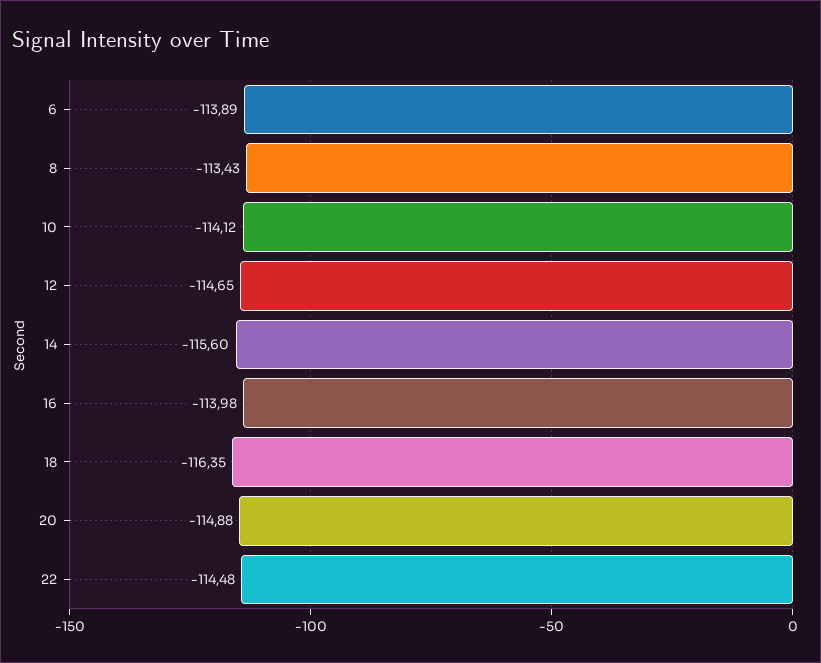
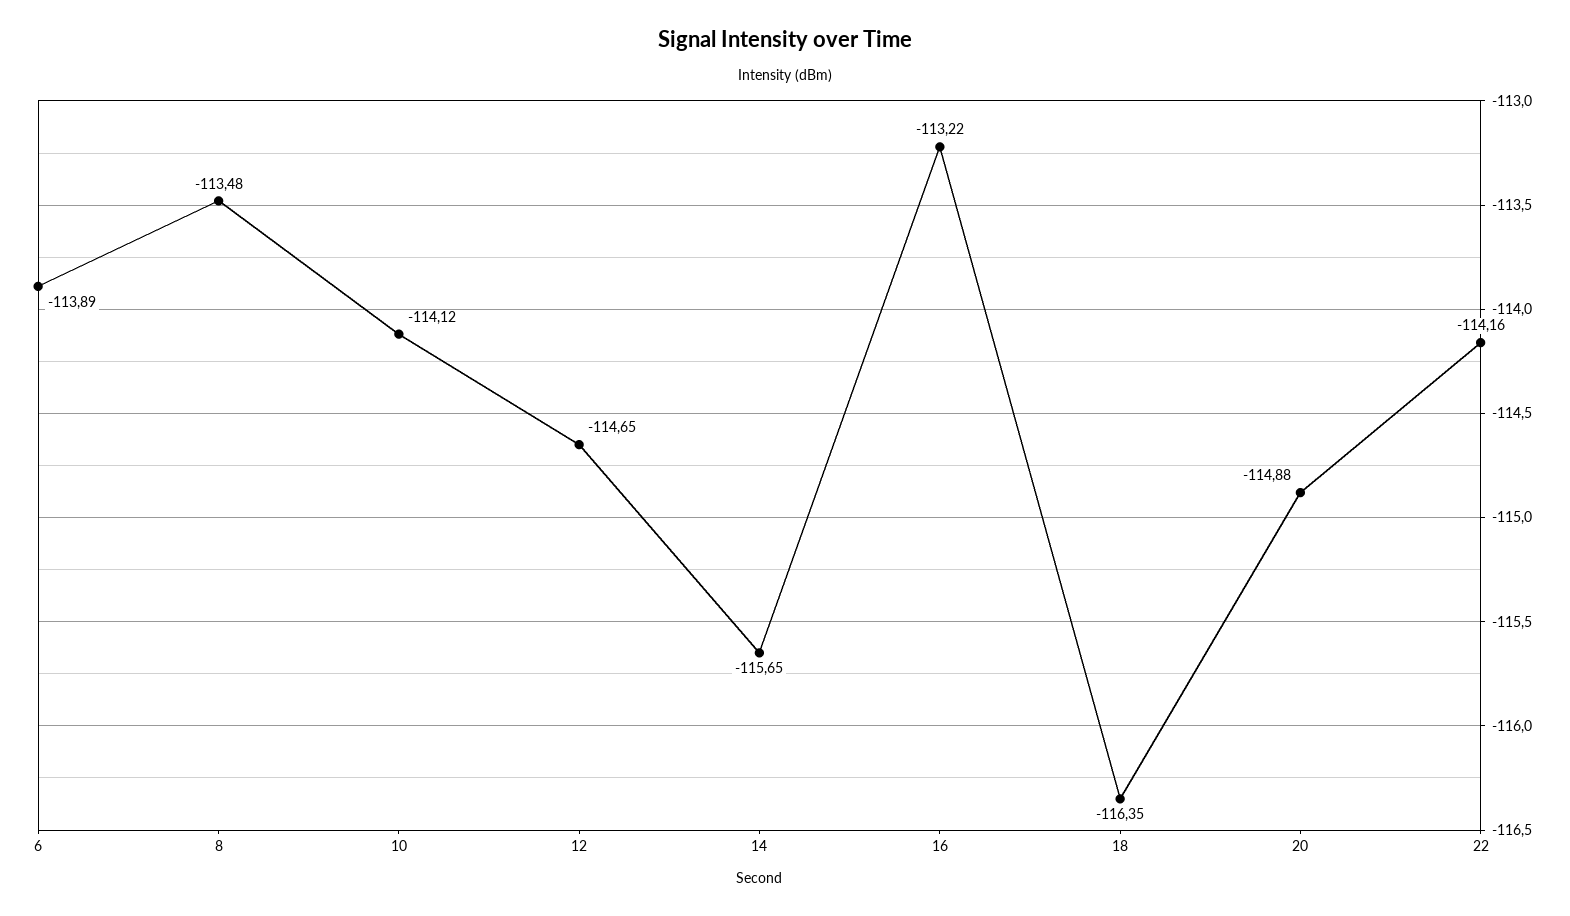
  {
    "6": -113.89,
-   "8": -113.43,
+   "8": -113.48,
    "10": -114.12,
    "12": -114.65,
-   "14": -115.6,
+   "14": -115.65,
-   "16": -113.98,
+   "16": -113.22,
    "18": -116.35,
    "20": -114.88,
-   "22": -114.48
+   "22": -114.16
  }

